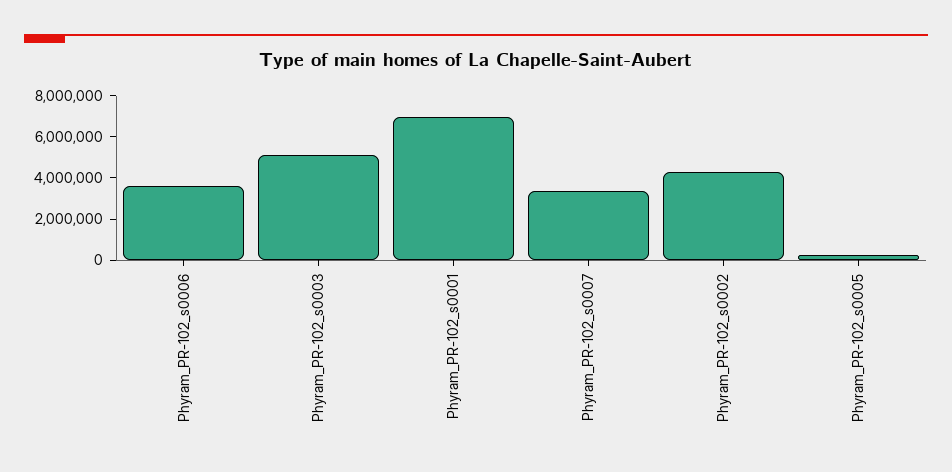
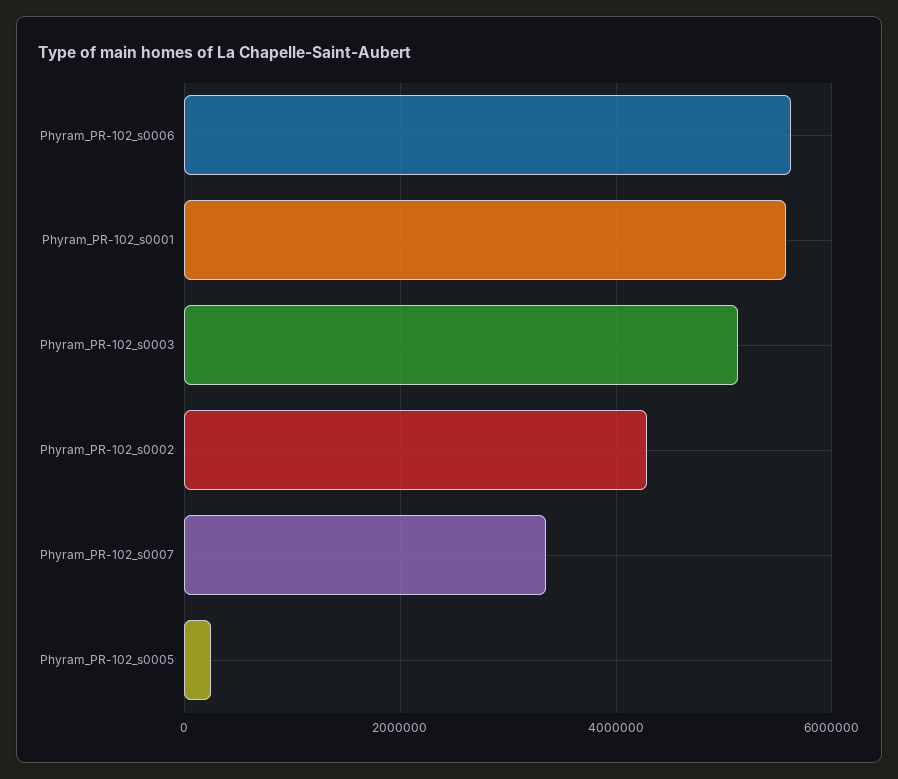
  {
-   "Phyram_PR-102_s0006": 3500000,
+   "Phyram_PR-102_s0006": 5600000,
    "Phyram_PR-102_s0003": 5200000,
-   "Phyram_PR-102_s0001": 7000000,
+   "Phyram_PR-102_s0001": 5600000,
    "Phyram_PR-102_s0007": 3400000,
    "Phyram_PR-102_s0002": 4200000,
    "Phyram_PR-102_s0005": 200000
  }

